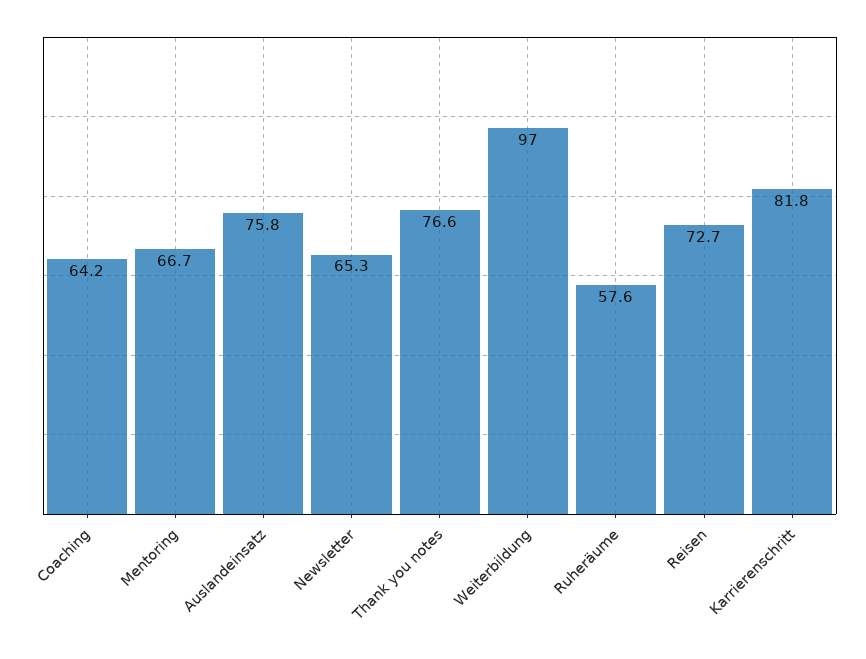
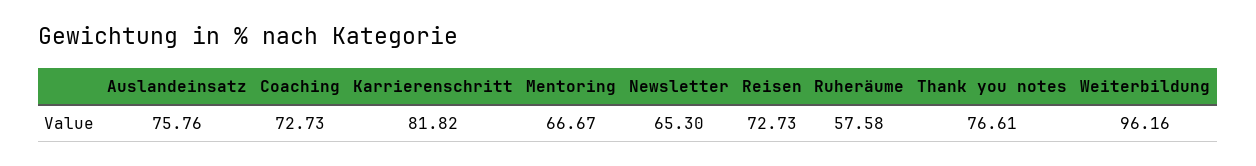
  {
-   "Coaching": 64.2,
+   "Coaching": 72.73,
    "Mentoring": 66.67,
    "Auslandeinsatz": 75.76,
    "Newsletter": 65.3,
    "Thank you notes": 76.61,
-   "Weiterbildung": 97,
+   "Weiterbildung": 96.16,
    "Ruheräume": 57.58,
    "Reisen": 72.73,
    "Karrierenschritt": 81.82
  }

